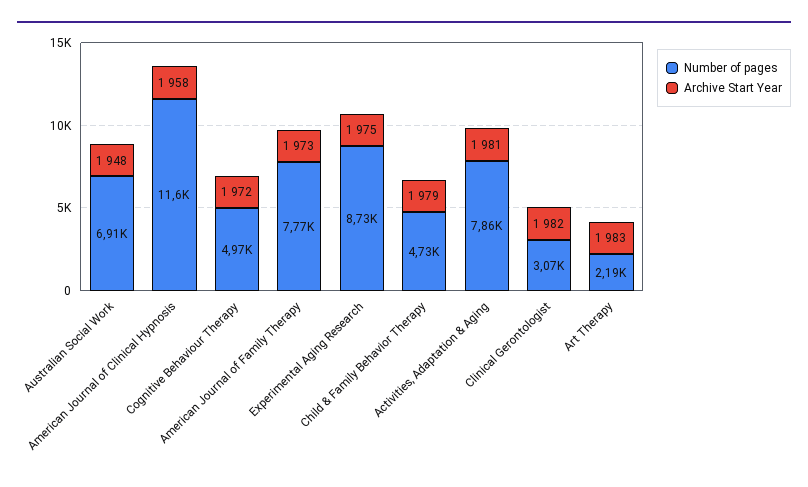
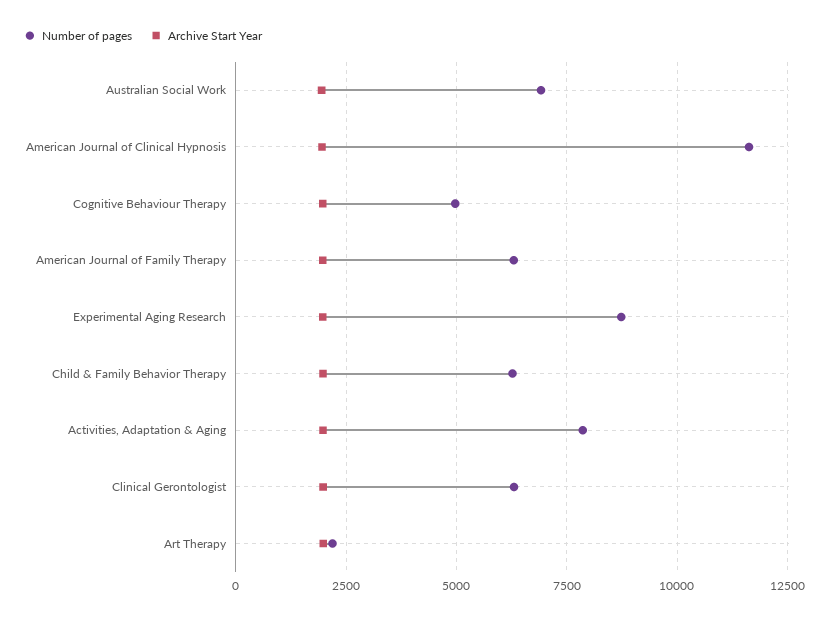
  {
    "Number of pages": {
      "Australian Social Work": 6910,
      "American Journal of Clinical Hypnosis": 11600,
      "Cognitive Behaviour Therapy": 4970,
-     "American Journal of Family Therapy": 7770,
+     "American Journal of Family Therapy": 6250,
      "Experimental Aging Research": 8730,
-     "Child & Family Behavior Therapy": 4730,
+     "Child & Family Behavior Therapy": 6250,
      "Activities, Adaptation & Aging": 7860,
-     "Clinical Gerontologist": 3070,
+     "Clinical Gerontologist": 6250,
      "Art Therapy": 2190
    },
    "Archive Start Year": {
      "Australian Social Work": 1948,
      "American Journal of Clinical Hypnosis": 1958,
      "Cognitive Behaviour Therapy": 1972,
      "American Journal of Family Therapy": 1973,
      "Experimental Aging Research": 1975,
      "Child & Family Behavior Therapy": 1979,
      "Activities, Adaptation & Aging": 1981,
      "Clinical Gerontologist": 1982,
      "Art Therapy": 1983
    }
  }

